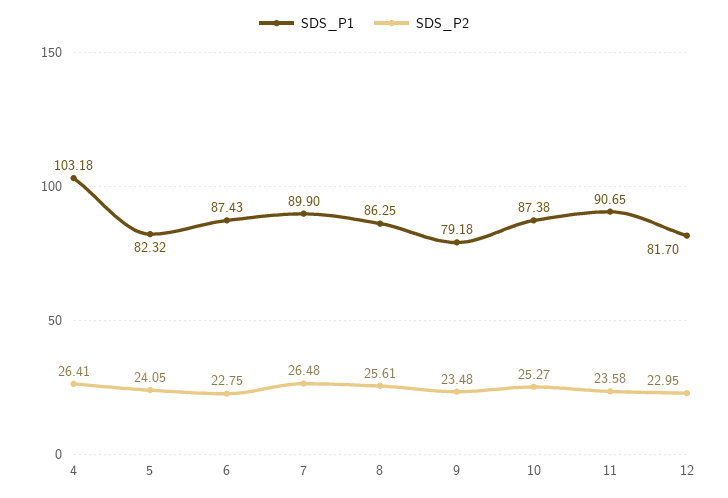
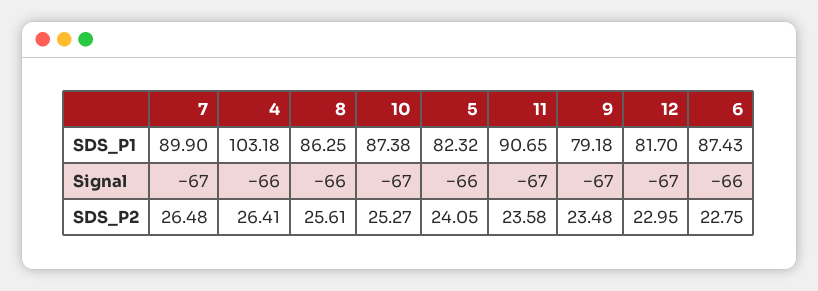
  {
    "SDS_P1": {
      "4": 103.18,
      "5": 82.32,
      "6": 87.43,
      "7": 89.9,
      "8": 86.25,
      "9": 79.18,
      "10": 87.38,
      "11": 90.65,
      "12": 81.7
    },
    "SDS_P2": {
      "4": 26.41,
      "5": 24.05,
      "6": 22.75,
      "7": 26.48,
      "8": 25.61,
      "9": 23.48,
      "10": 25.27,
      "11": 23.58,
      "12": 22.95
-   }
+   },
+   "Signal": {
+     "7": -67,
+     "4": -66,
+     "8": -66,
+     "10": -67,
+     "5": -66,
+     "11": -67,
+     "9": -67,
+     "12": -67,
+     "6": -66
+   }
  }

